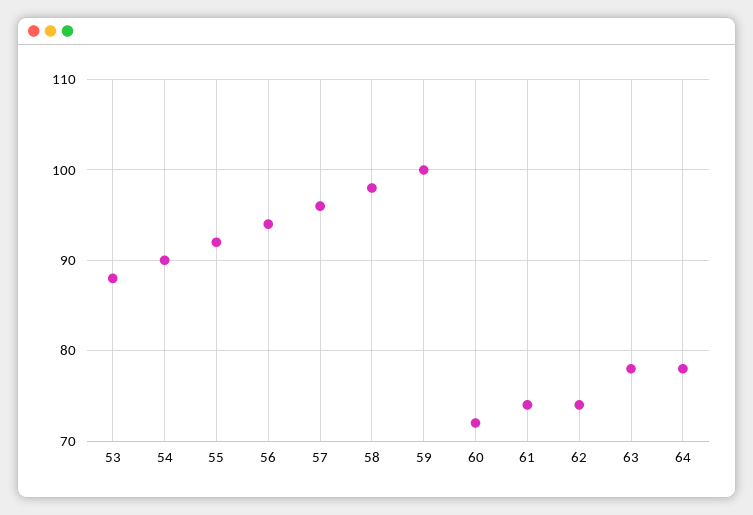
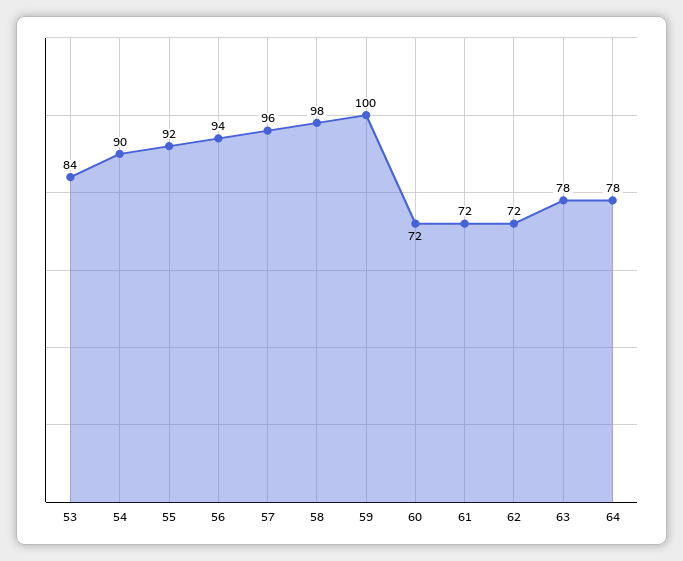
  {
-   "53": 88,
+   "53": 84,
    "54": 90,
    "55": 92,
    "56": 94,
    "57": 96,
    "58": 98,
    "59": 100,
    "60": 72,
-   "61": 74,
+   "61": 72,
-   "62": 74,
+   "62": 72,
    "63": 78,
    "64": 78
  }

